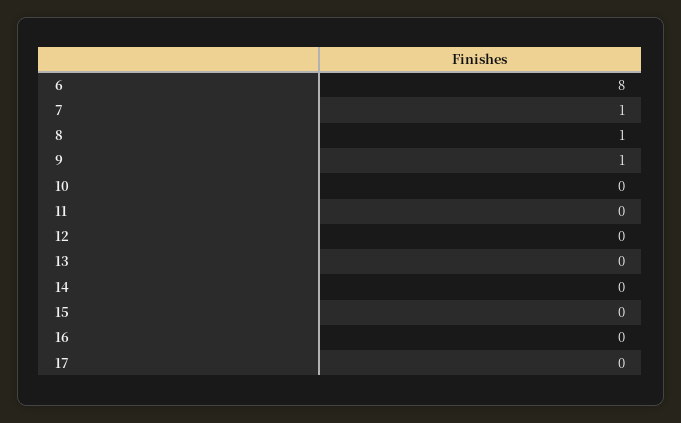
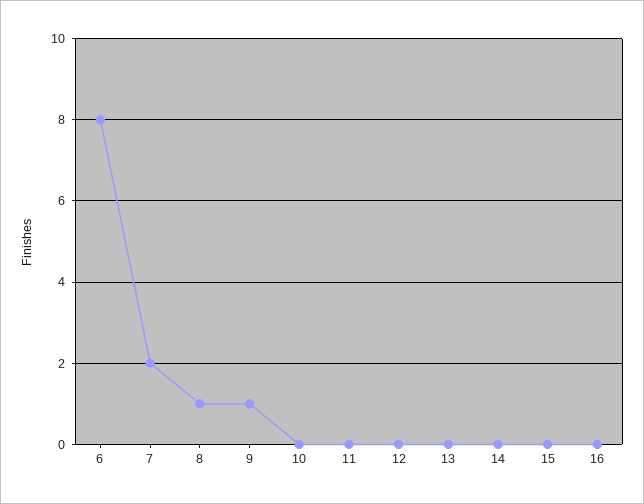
  {
    "6": 8,
-   "7": 1,
+   "7": 2,
    "8": 1,
    "9": 1,
    "10": 0,
    "11": 0,
    "12": 0,
    "13": 0,
    "14": 0,
    "15": 0,
-   "16": 0,
+   "16": 0
-   "17": 0
  }

